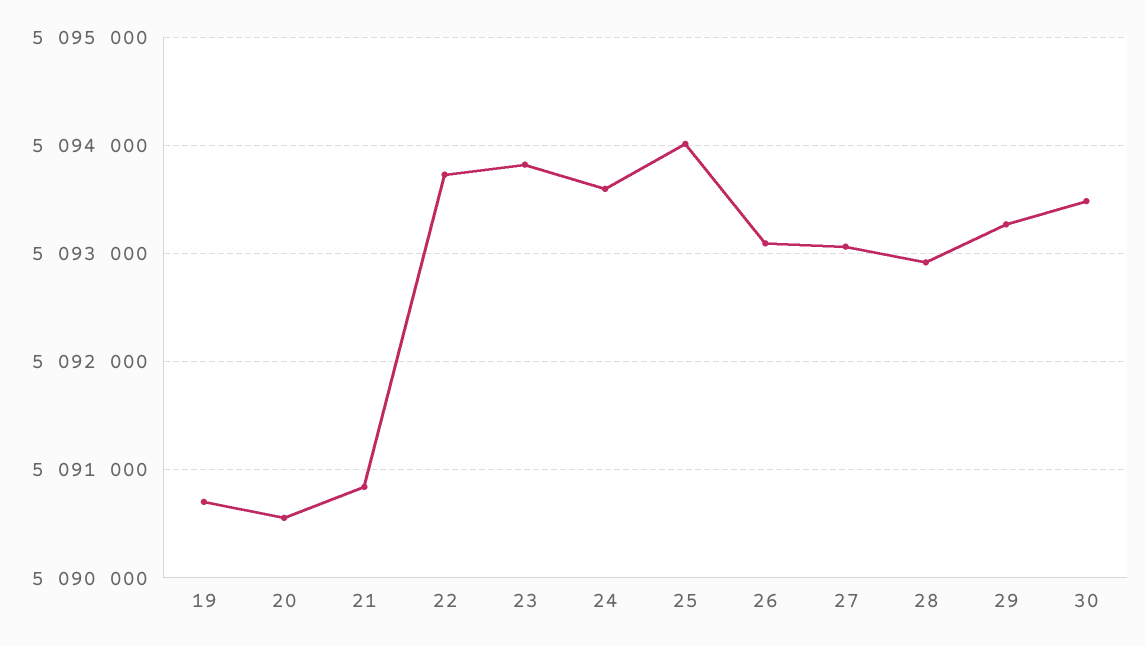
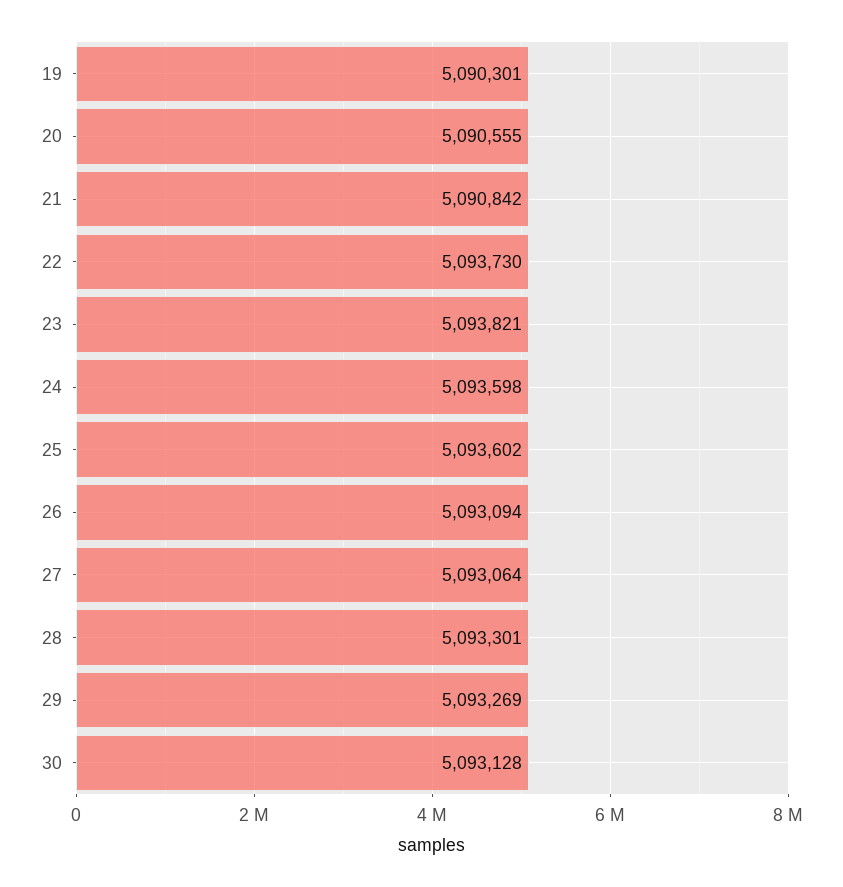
  {
-   "19": 5090700,
+   "19": 5090301,
    "20": 5090555,
    "21": 5090842,
    "22": 5093730,
    "23": 5093821,
    "24": 5093598,
-   "25": 5094000,
+   "25": 5093602,
    "26": 5093094,
    "27": 5093064,
-   "28": 5092900,
+   "28": 5093301,
    "29": 5093269,
-   "30": 5093500
+   "30": 5093128
  }

